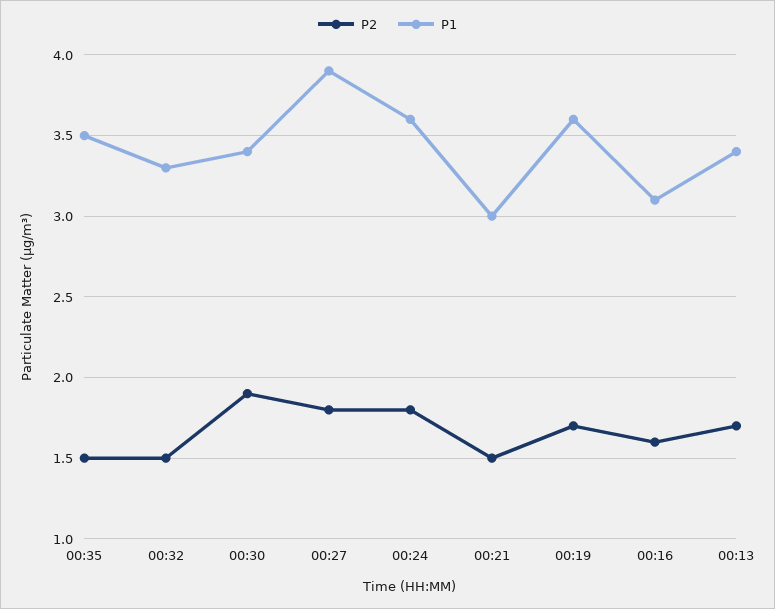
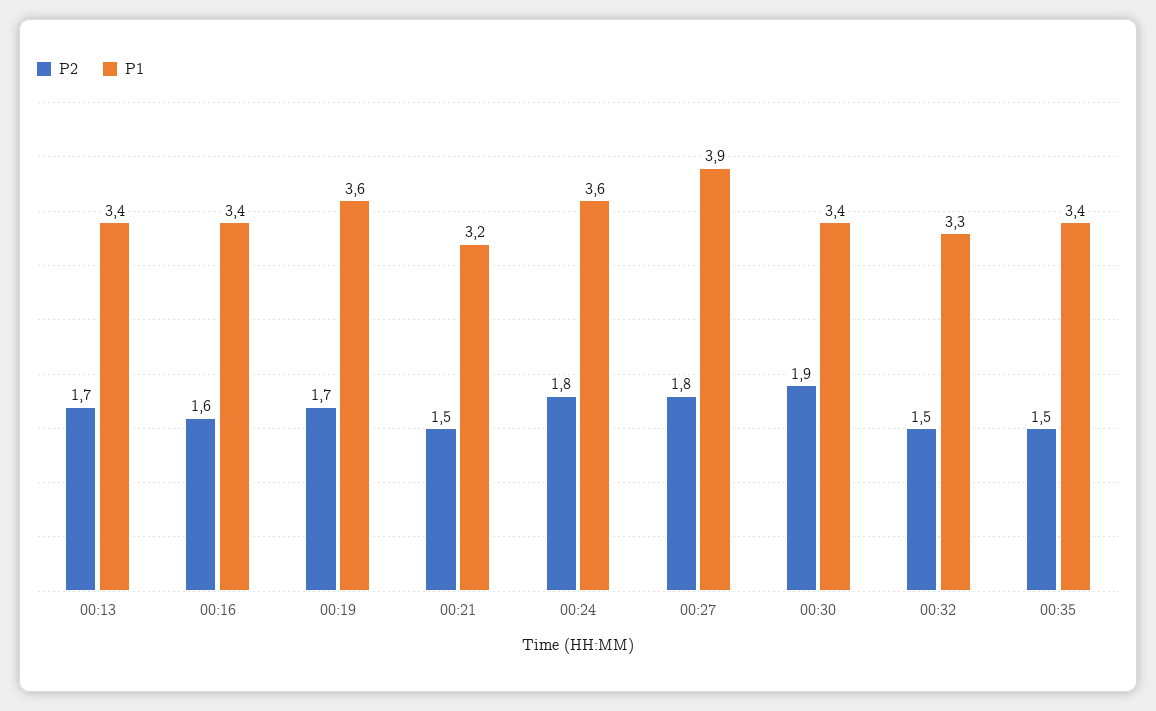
  {
    "P2": {
      "00:35": 1.5,
      "00:32": 1.5,
      "00:30": 1.9,
      "00:27": 1.8,
      "00:24": 1.8,
      "00:21": 1.5,
      "00:19": 1.7,
      "00:16": 1.6,
      "00:13": 1.7
    },
    "P1": {
-     "00:35": 3.5,
+     "00:35": 3.4,
      "00:32": 3.3,
      "00:30": 3.4,
      "00:27": 3.9,
      "00:24": 3.6,
-     "00:21": 3,
+     "00:21": 3.2,
      "00:19": 3.6,
-     "00:16": 3.1,
+     "00:16": 3.4,
      "00:13": 3.4
    }
  }

